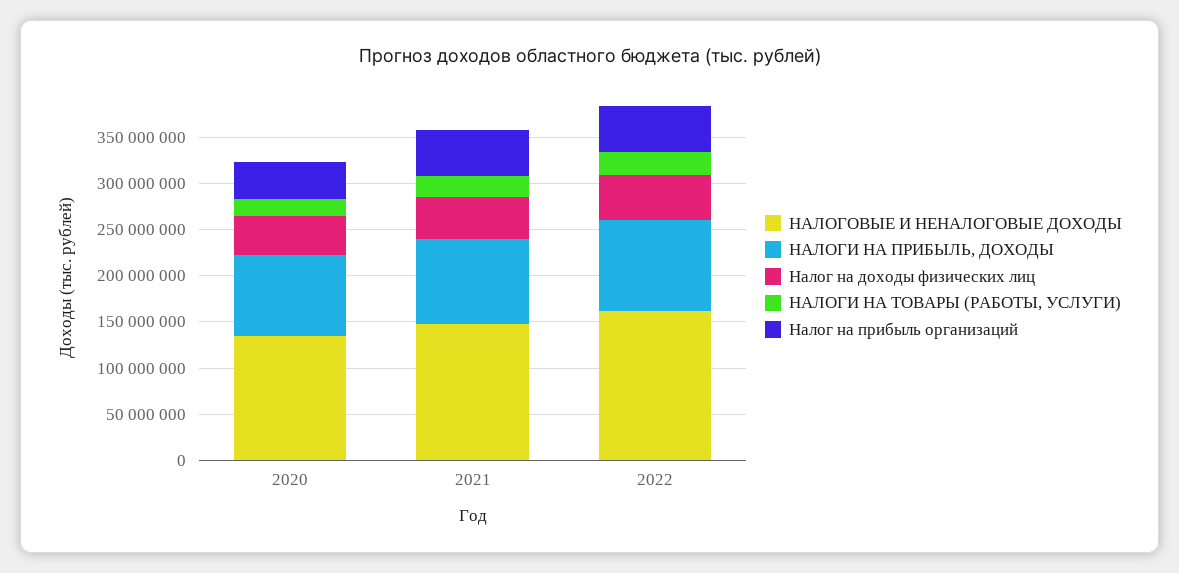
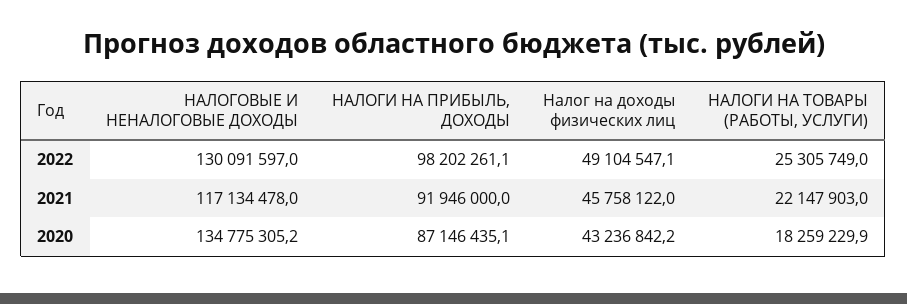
  {
    "НАЛОГОВЫЕ И НЕНАЛОГОВЫЕ ДОХОДЫ": {
      "2020": 134775305.2,
-     "2021": 150000000,
+     "2021": 117134478,
-     "2022": 160000000
+     "2022": 130091597
    },
    "НАЛОГИ НА ПРИБЫЛЬ, ДОХОДЫ": {
      "2020": 87146435.1,
      "2021": 91946000,
      "2022": 98202261.1
    },
    "Налог на доходы физических лиц": {
      "2020": 43236842.2,
      "2021": 45758122,
      "2022": 49104547.1
    },
    "НАЛОГИ НА ТОВАРЫ (РАБОТЫ, УСЛУГИ)": {
      "2020": 18259229.9,
      "2021": 22147903,
      "2022": 25305749
-   },
+   }
-   "Налог на прибыль организаций": {
-     "2020": 40000000,
-     "2021": 50000000,
-     "2022": 50000000
-   }
  }

